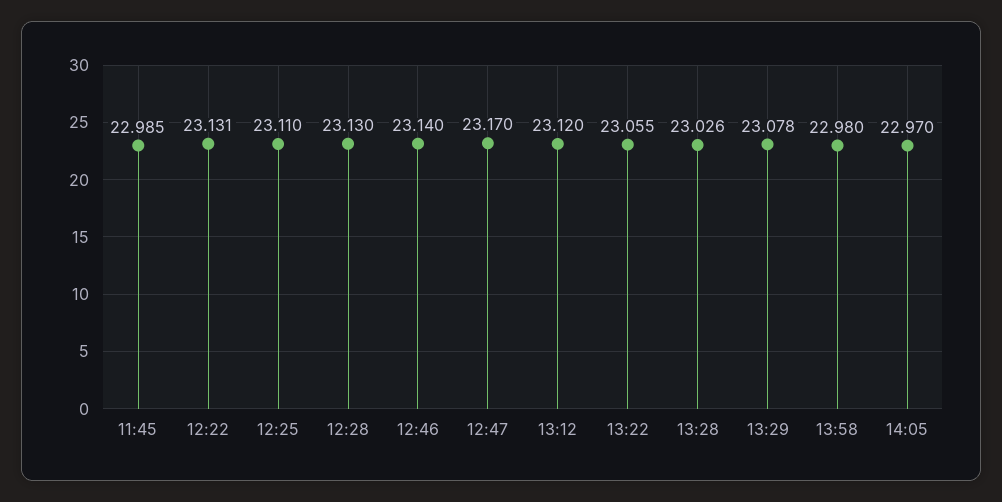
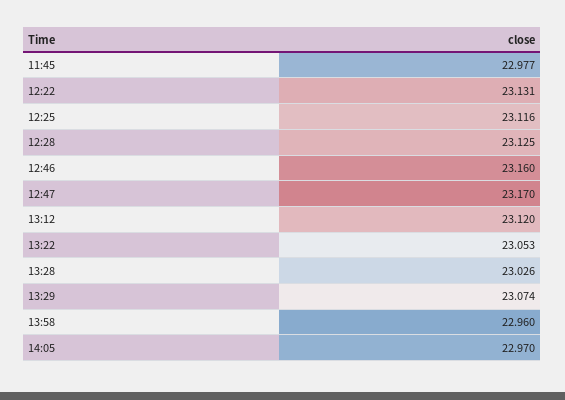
  {
-   "11:45": 22.985,
+   "11:45": 22.977,
    "12:22": 23.131,
-   "12:25": 23.11,
+   "12:25": 23.116,
-   "12:28": 23.13,
+   "12:28": 23.125,
-   "12:46": 23.14,
+   "12:46": 23.16,
    "12:47": 23.17,
    "13:12": 23.12,
-   "13:22": 23.055,
+   "13:22": 23.053,
    "13:28": 23.026,
-   "13:29": 23.078,
+   "13:29": 23.074,
-   "13:58": 22.98,
+   "13:58": 22.96,
    "14:05": 22.97
  }

